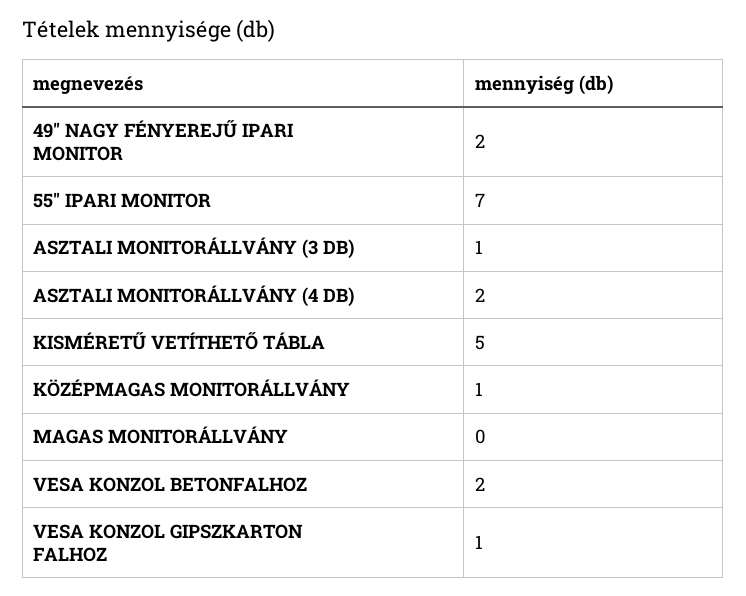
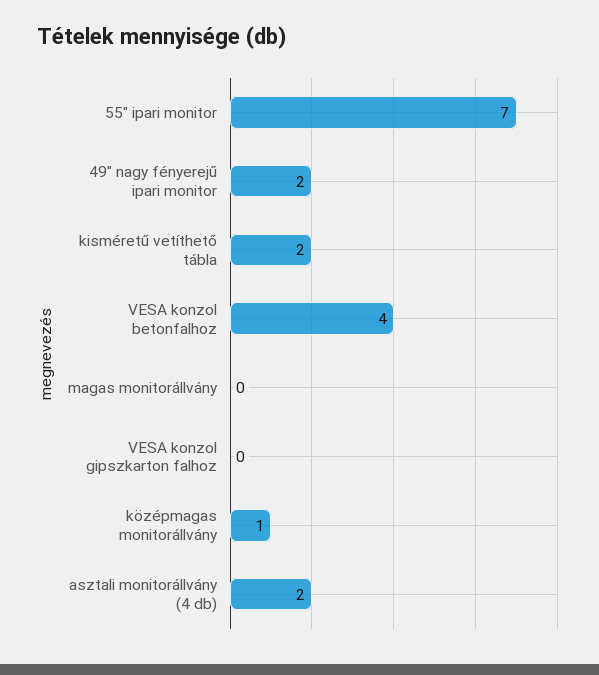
  {
    "49\" NAGY FÉNYEREJŰ IPARI MONITOR": 2,
    "55\" IPARI MONITOR": 7,
-   "ASZTALI MONITORÁLLVÁNY (3 DB)": 1,
    "ASZTALI MONITORÁLLVÁNY (4 DB)": 2,
-   "KISMÉRETŰ VETÍTHETŐ TÁBLA": 5,
+   "KISMÉRETŰ VETÍTHETŐ TÁBLA": 2,
    "KÖZÉPMAGAS MONITORÁLLVÁNY": 1,
    "MAGAS MONITORÁLLVÁNY": 0,
-   "VESA KONZOL BETONFALHOZ": 2,
+   "VESA KONZOL BETONFALHOZ": 4,
-   "VESA KONZOL GIPSZKARTON FALHOZ": 1
+   "VESA KONZOL GIPSZKARTON FALHOZ": 0
  }

